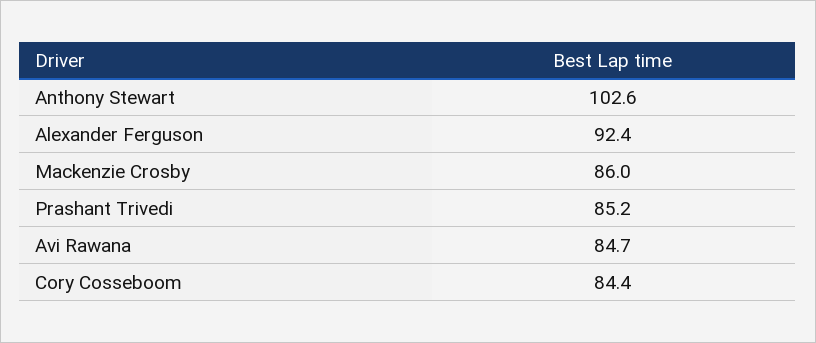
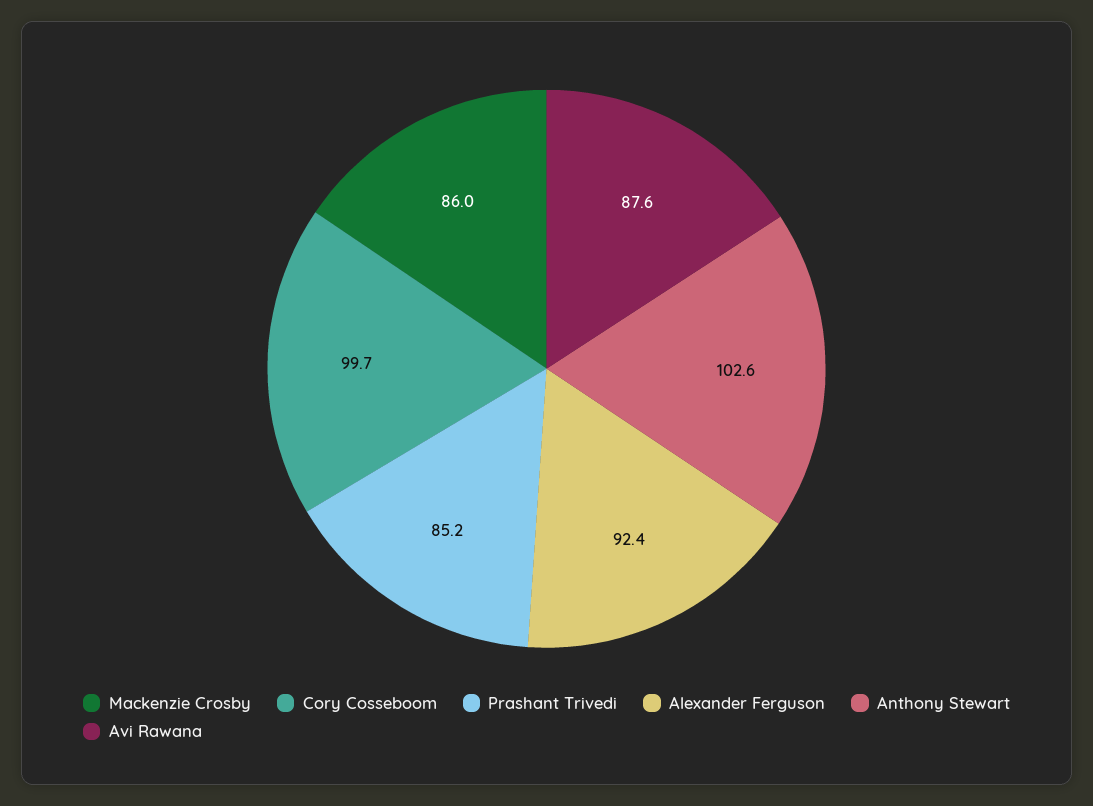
  {
    "Anthony Stewart": 102.6,
    "Alexander Ferguson": 92.4,
    "Mackenzie Crosby": 86,
    "Prashant Trivedi": 85.2,
-   "Avi Rawana": 84.7,
+   "Avi Rawana": 87.6,
-   "Cory Cosseboom": 84.4
+   "Cory Cosseboom": 99.7
  }

